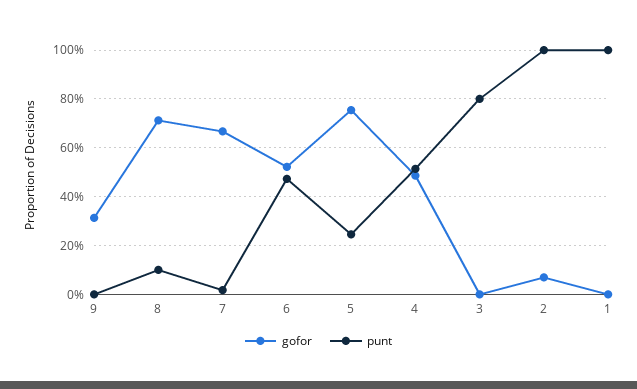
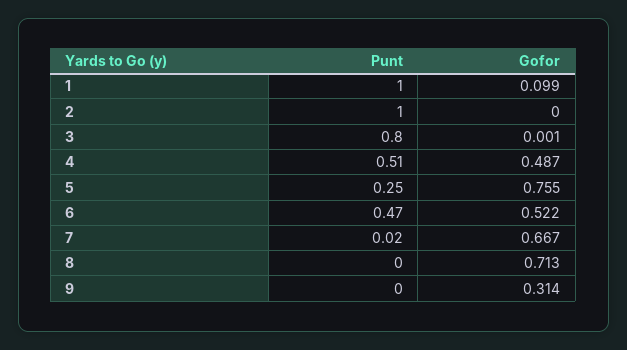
  {
    "gofor": {
      "9": 0.314,
      "8": 0.713,
      "7": 0.667,
      "6": 0.522,
      "5": 0.755,
      "4": 0.487,
      "3": 0.001,
-     "2": 0.075,
+     "2": 0,
-     "1": 0
+     "1": 0.099
    },
    "punt": {
      "9": 0,
-     "8": 0.1,
+     "8": 0,
      "7": 0.02,
      "6": 0.47,
      "5": 0.25,
      "4": 0.51,
      "3": 0.8,
      "2": 1,
      "1": 1
    }
  }

